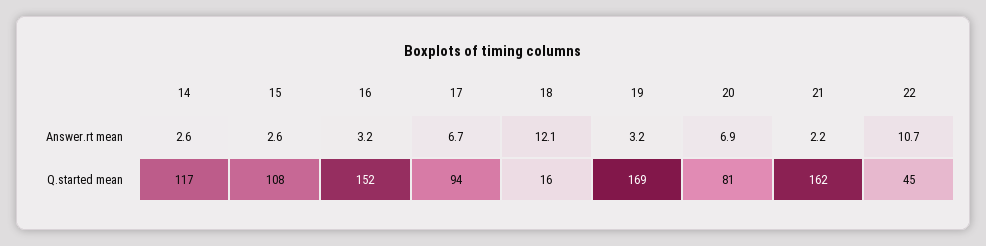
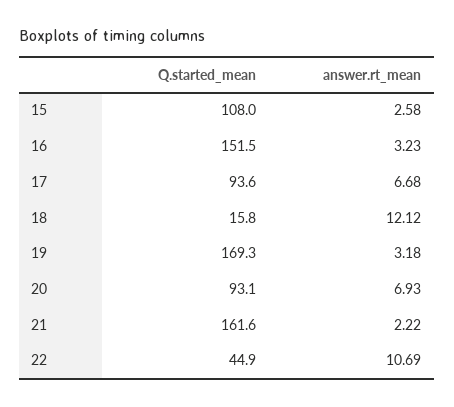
  {
-   "14": {
-     "Answer.rt mean": 2.6,
-     "Q.started mean": 117
-   },
    "15": {
      "Answer.rt mean": 2.58,
      "Q.started mean": 108
    },
    "16": {
      "Answer.rt mean": 3.23,
      "Q.started mean": 151.5
    },
    "17": {
      "Answer.rt mean": 6.68,
      "Q.started mean": 93.6
    },
    "18": {
      "Answer.rt mean": 12.12,
      "Q.started mean": 15.8
    },
    "19": {
      "Answer.rt mean": 3.18,
      "Q.started mean": 169.3
    },
    "20": {
      "Answer.rt mean": 6.93,
-     "Q.started mean": 81
+     "Q.started mean": 93.1
    },
    "21": {
      "Answer.rt mean": 2.22,
      "Q.started mean": 161.6
    },
    "22": {
      "Answer.rt mean": 10.69,
      "Q.started mean": 44.9
    }
  }

